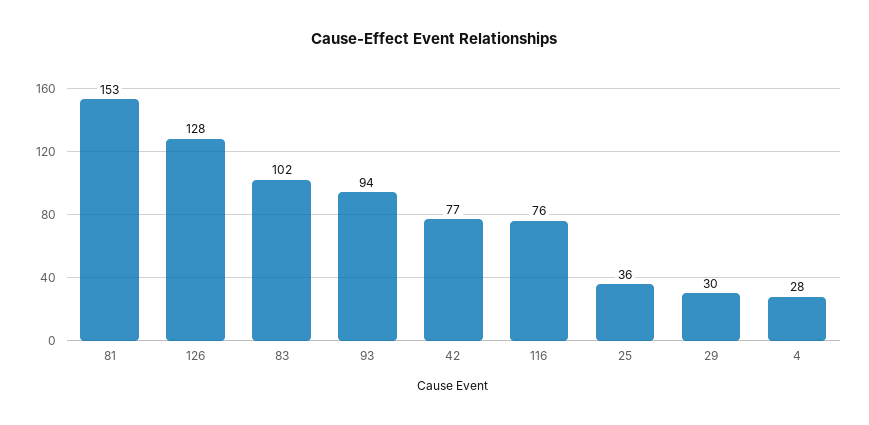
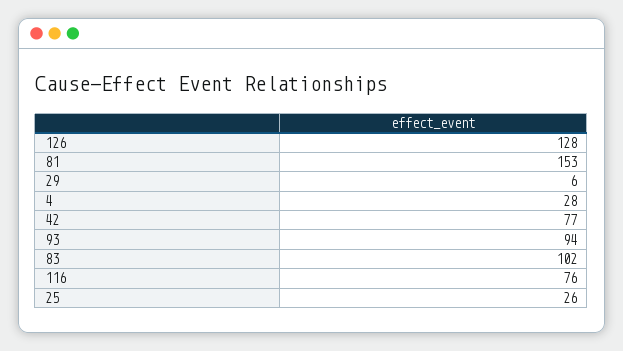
  {
    "81": 153,
    "126": 128,
    "83": 102,
    "93": 94,
    "42": 77,
    "116": 76,
-   "25": 36,
+   "25": 26,
-   "29": 30,
+   "29": 6,
    "4": 28
  }

